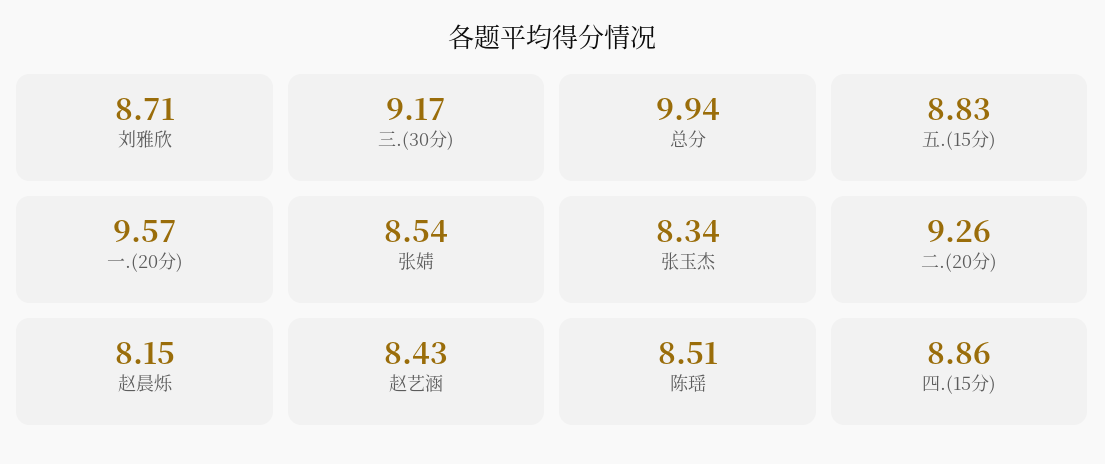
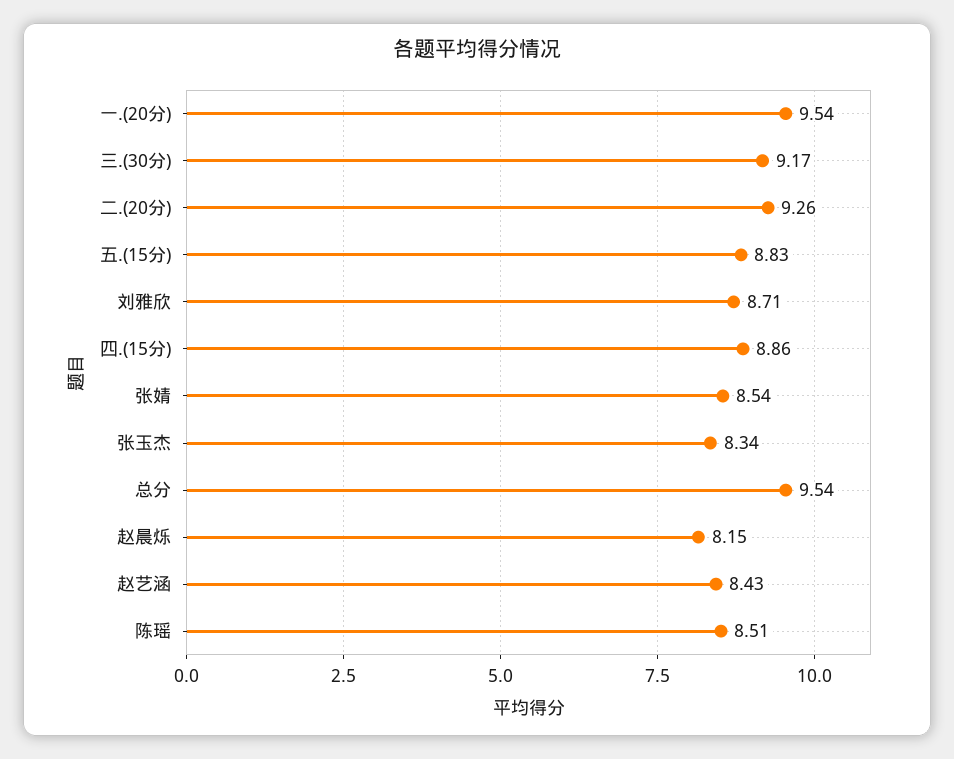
  {
    "刘雅欣": 8.71,
    "三.(30分)": 9.17,
-   "总分": 9.94,
+   "总分": 9.54,
    "五.(15分)": 8.83,
-   "一.(20分)": 9.57,
+   "一.(20分)": 9.54,
    "张婧": 8.54,
    "张玉杰": 8.34,
    "二.(20分)": 9.26,
    "赵晨烁": 8.15,
    "赵艺涵": 8.43,
    "陈瑶": 8.51,
    "四.(15分)": 8.86
  }

